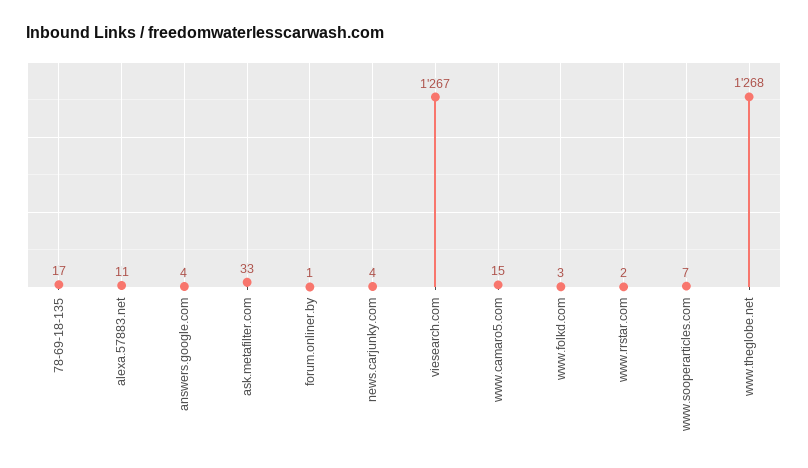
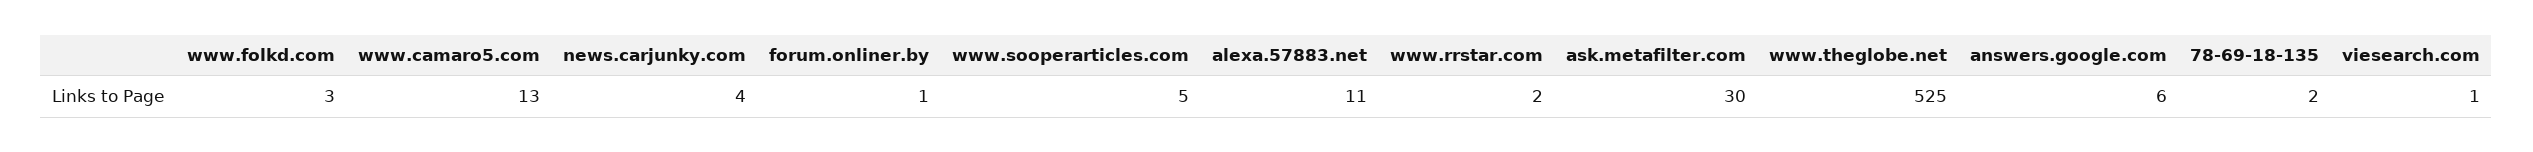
  {
-   "78-69-18-135": 17,
+   "78-69-18-135": 2,
    "alexa.57883.net": 11,
-   "answers.google.com": 4,
+   "answers.google.com": 6,
-   "ask.metafilter.com": 33,
+   "ask.metafilter.com": 30,
    "forum.onliner.by": 1,
    "news.carjunky.com": 4,
-   "viesearch.com": 1267,
+   "viesearch.com": 1,
-   "www.camaro5.com": 15,
+   "www.camaro5.com": 13,
    "www.folkd.com": 3,
    "www.rrstar.com": 2,
-   "www.sooperarticles.com": 7,
+   "www.sooperarticles.com": 5,
-   "www.theglobe.net": 1268
+   "www.theglobe.net": 525
  }

